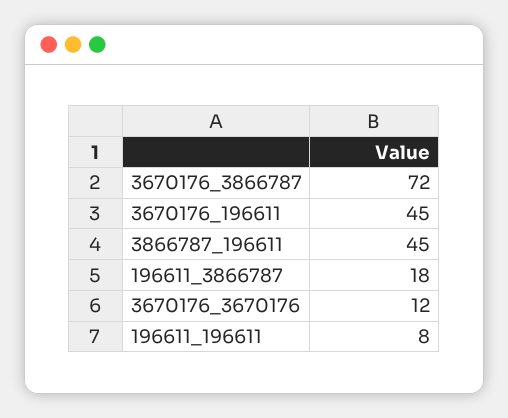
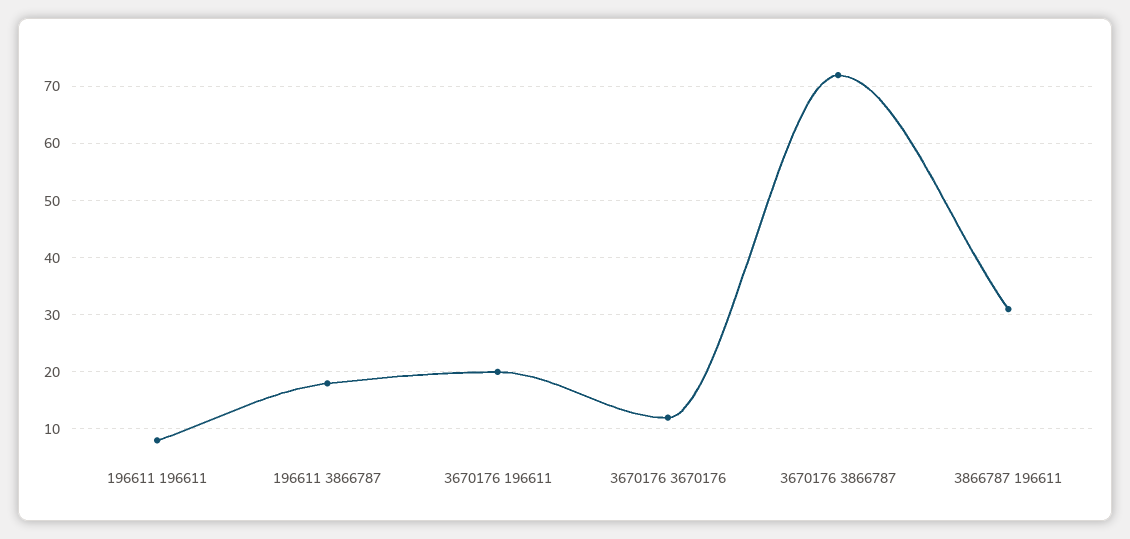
  {
    "3670176_3866787": 72,
-   "3670176_196611": 45,
+   "3670176_196611": 20,
-   "3866787_196611": 45,
+   "3866787_196611": 30,
    "196611_3866787": 18,
    "3670176_3670176": 12,
    "196611_196611": 8
  }

